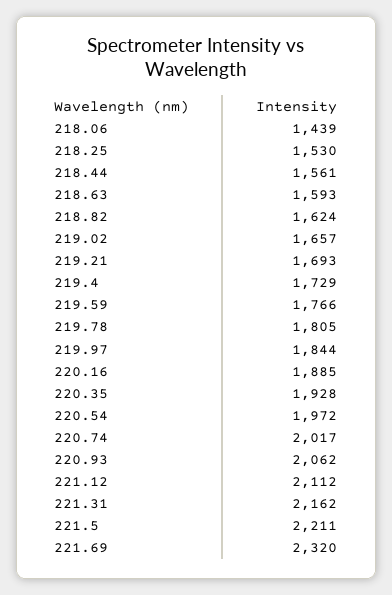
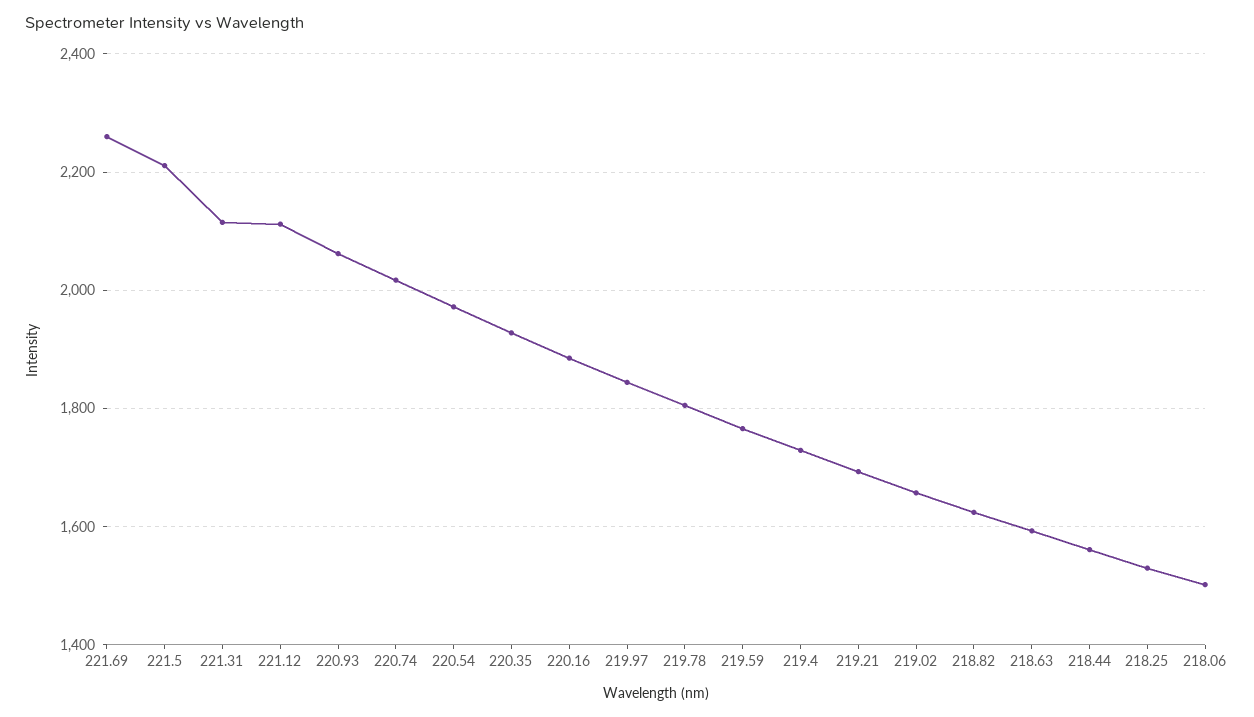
  {
-   "218.06": 1439,
+   "218.06": 1500,
    "218.25": 1530,
    "218.44": 1561,
    "218.63": 1593,
    "218.82": 1624,
    "219.02": 1657,
    "219.21": 1693,
    "219.4": 1729,
    "219.59": 1766,
    "219.78": 1805,
    "219.97": 1844,
    "220.16": 1885,
    "220.35": 1928,
    "220.54": 1972,
    "220.74": 2017,
    "220.93": 2062,
    "221.12": 2112,
-   "221.31": 2162,
+   "221.31": 2120,
    "221.5": 2211,
-   "221.69": 2320
+   "221.69": 2260
  }

